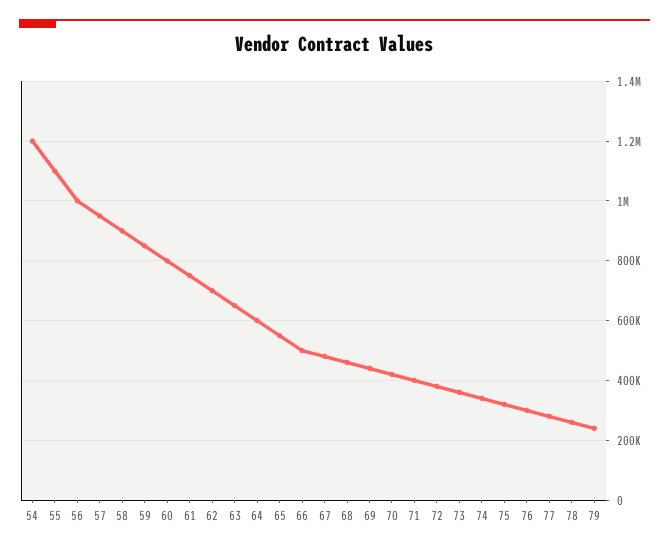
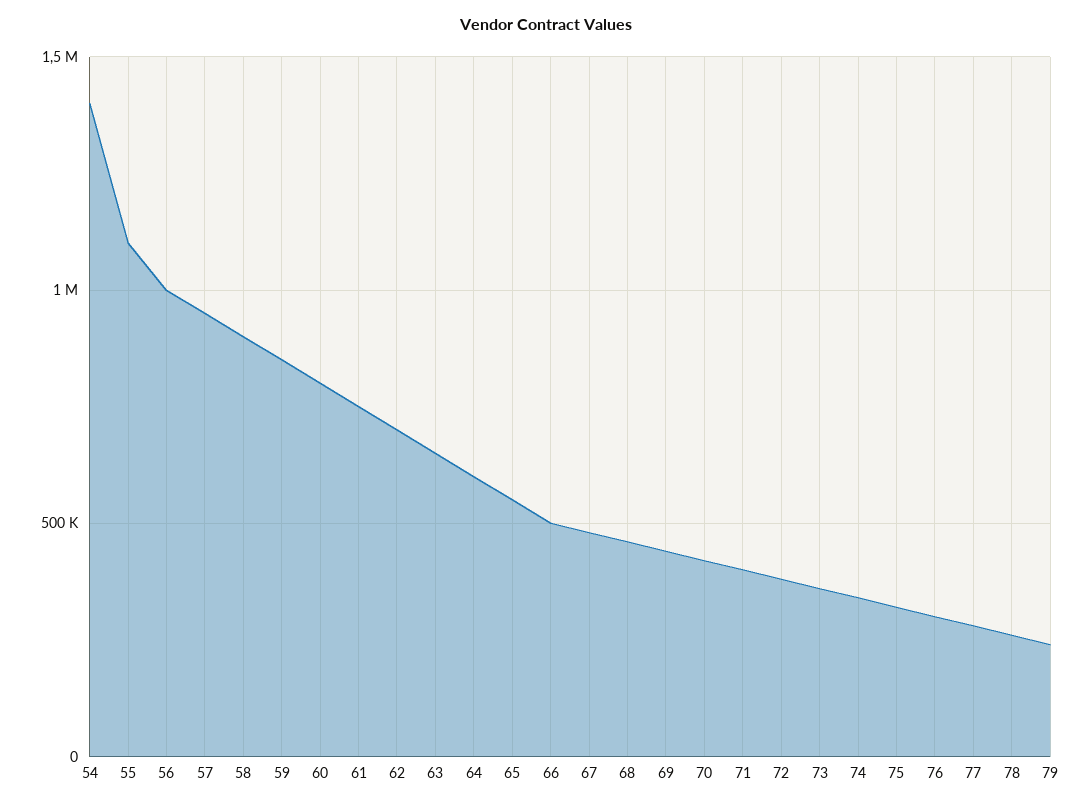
  {
-   "54": 1200000,
+   "54": 1400000,
    "55": 1100000,
    "56": 1000000,
    "57": 950000,
    "58": 900000,
    "59": 850000,
    "60": 800000,
    "61": 750000,
    "62": 700000,
    "63": 650000,
    "64": 600000,
    "65": 550000,
    "66": 500000,
    "67": 475000,
    "68": 450000,
    "69": 450000,
    "70": 425000,
    "71": 400000,
    "72": 375000,
    "73": 350000,
    "74": 350000,
    "75": 325000,
    "76": 300000,
    "77": 275000,
    "78": 250000,
    "79": 250000
  }

